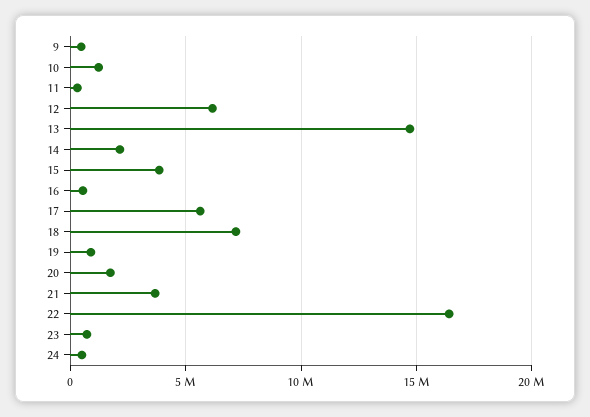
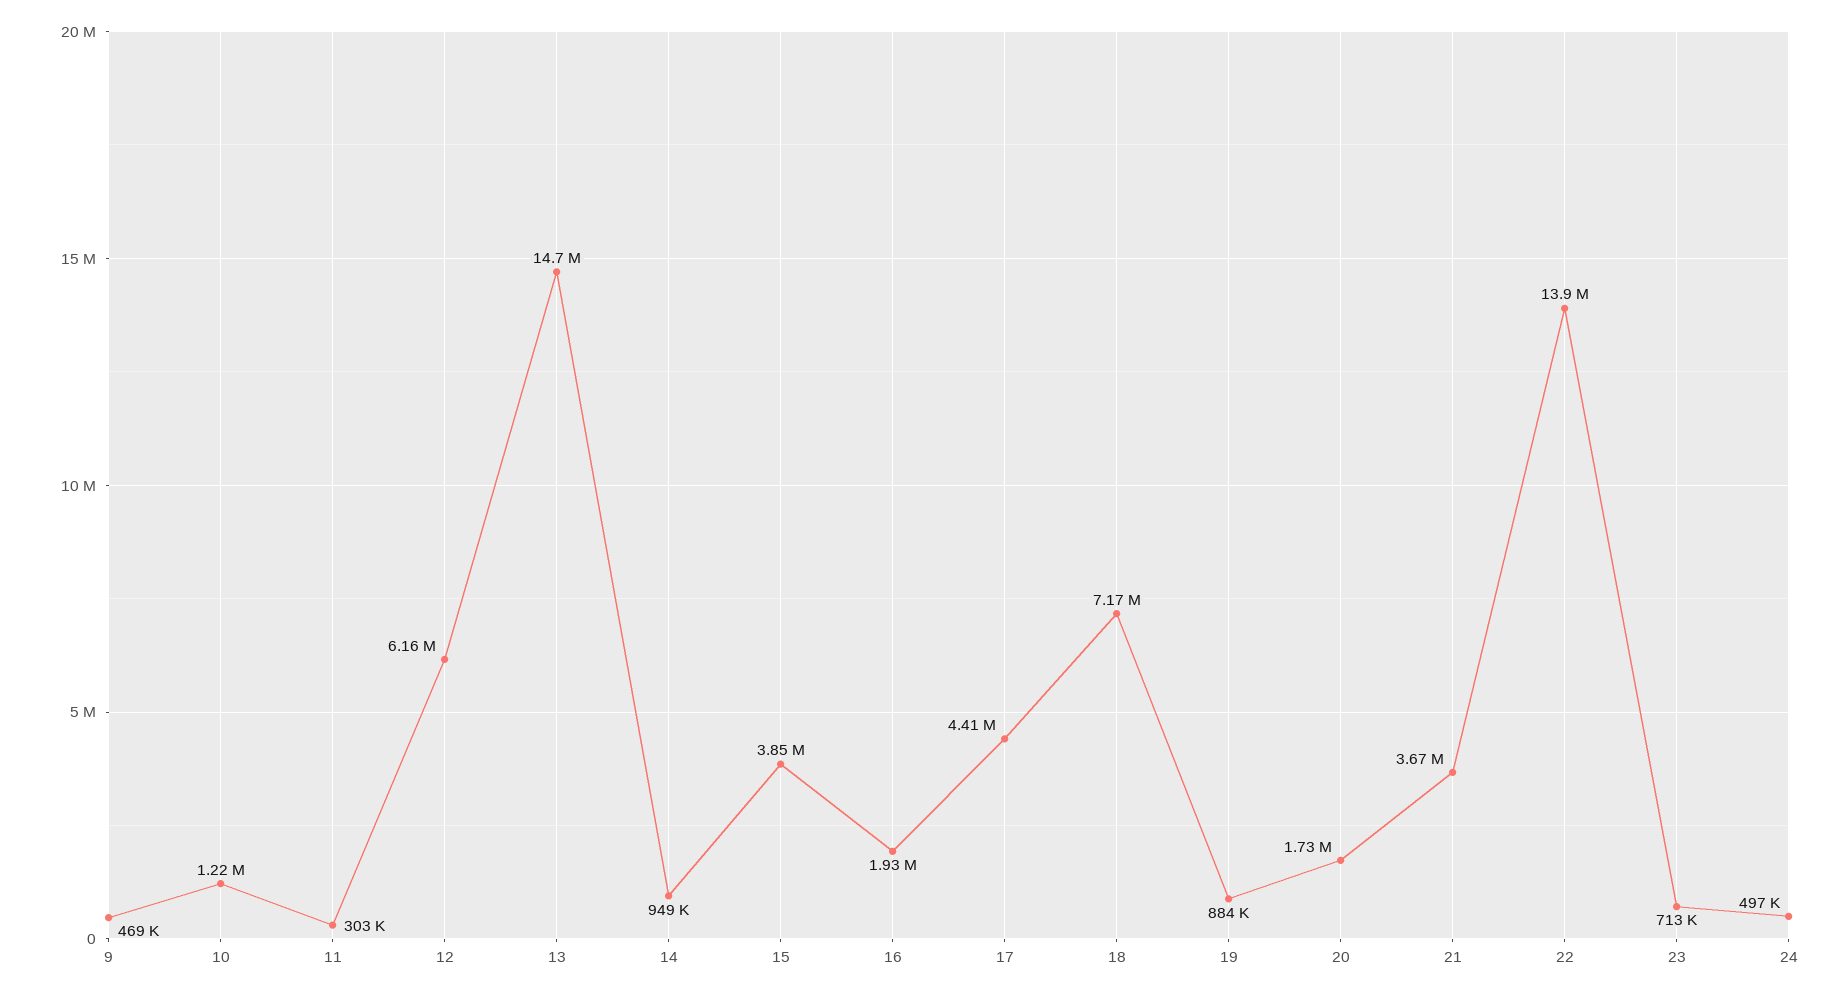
  {
    "9": 469000,
    "10": 1220000,
    "11": 303000,
    "12": 6160000,
    "13": 14700000,
-   "14": 2000000,
+   "14": 949000,
    "15": 3850000,
-   "16": 500000,
+   "16": 1930000,
-   "17": 5500000,
+   "17": 4410000,
    "18": 7170000,
    "19": 884000,
    "20": 1730000,
    "21": 3670000,
-   "22": 16500000,
+   "22": 13900000,
    "23": 713000,
    "24": 497000
  }

